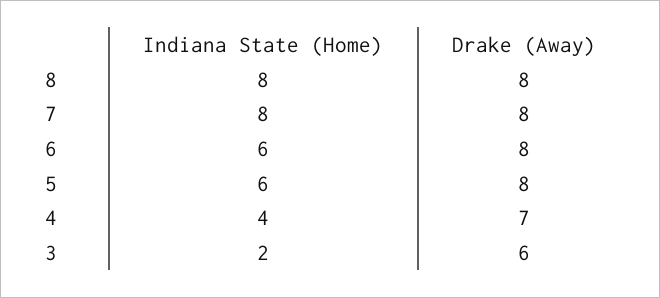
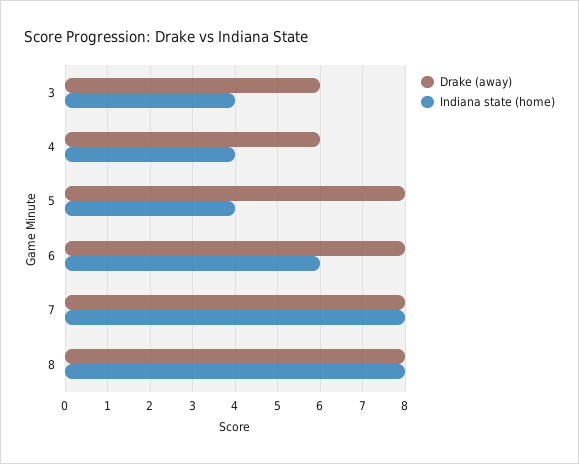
  {
    "Indiana State (Home)": {
      "8": 8,
      "7": 8,
      "6": 6,
-     "5": 6,
+     "5": 4,
      "4": 4,
-     "3": 2
+     "3": 4
    },
    "Drake (Away)": {
      "8": 8,
      "7": 8,
      "6": 8,
      "5": 8,
-     "4": 7,
+     "4": 6,
      "3": 6
    }
  }

